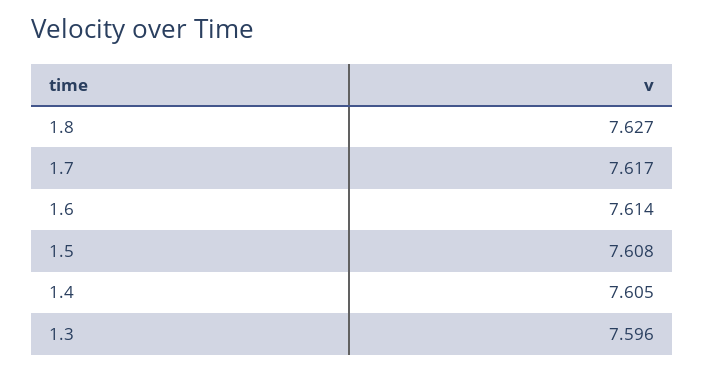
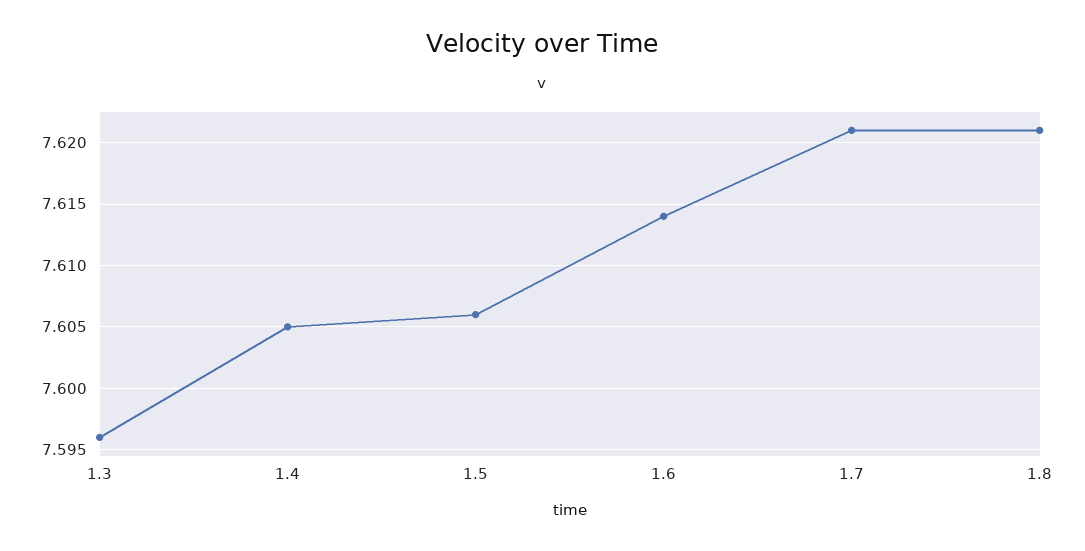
  {
-   "1.8": 7.627,
+   "1.8": 7.621,
-   "1.7": 7.617,
+   "1.7": 7.621,
    "1.6": 7.614,
-   "1.5": 7.608,
+   "1.5": 7.606,
    "1.4": 7.605,
    "1.3": 7.596
  }

